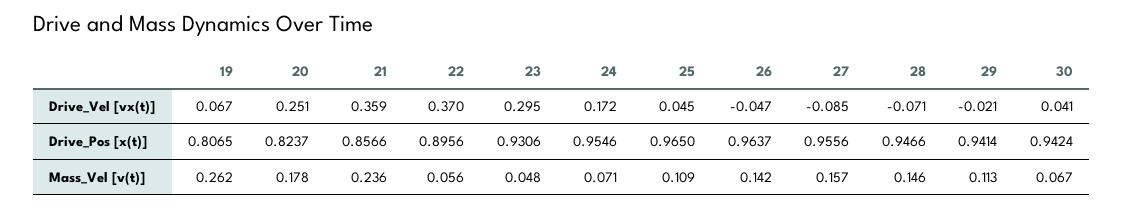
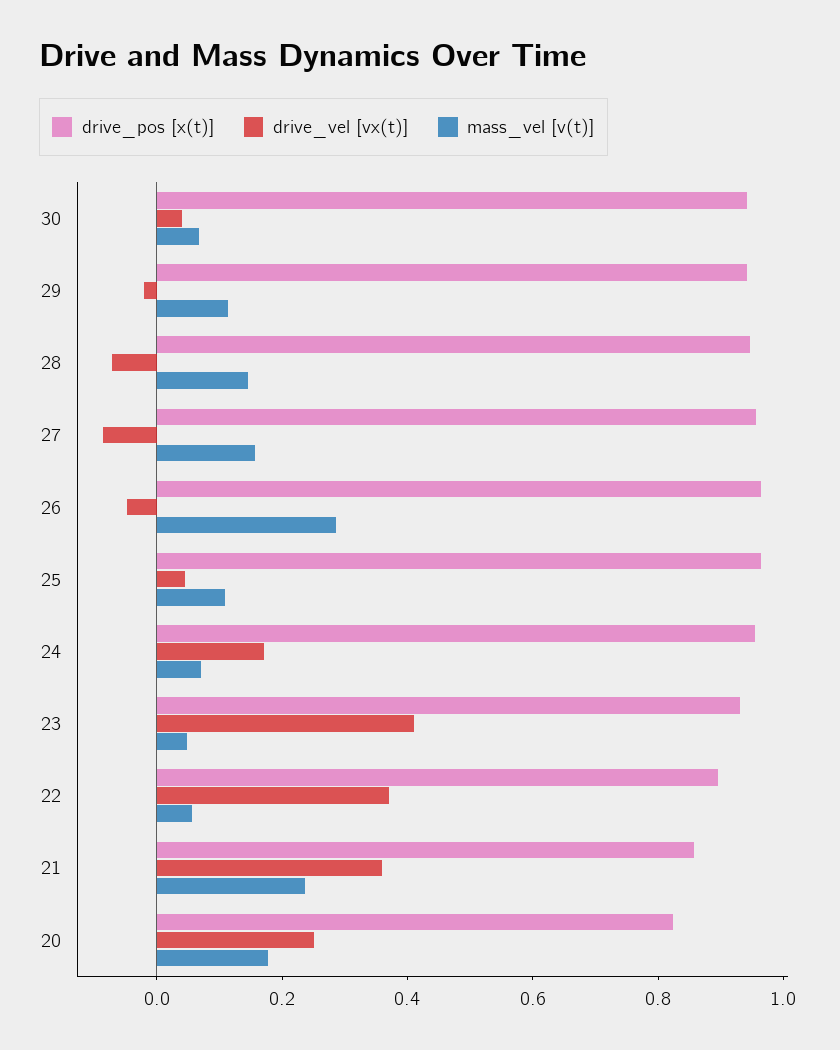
  {
    "Drive_Vel [vx(t)]": {
-     "19": 0.067,
      "20": 0.251,
      "21": 0.359,
      "22": 0.37,
-     "23": 0.295,
+     "23": 0.4,
      "24": 0.172,
      "25": 0.045,
      "26": -0.047,
      "27": -0.085,
      "28": -0.071,
      "29": -0.021,
      "30": 0.041
    },
    "Drive_Pos [x(t)]": {
-     "19": 0.8065,
      "20": 0.8237,
      "21": 0.8566,
      "22": 0.8956,
      "23": 0.9306,
      "24": 0.9546,
      "25": 0.965,
      "26": 0.9637,
      "27": 0.9556,
      "28": 0.9466,
      "29": 0.9414,
      "30": 0.9424
    },
    "Mass_Vel [v(t)]": {
-     "19": 0.262,
      "20": 0.178,
      "21": 0.236,
      "22": 0.056,
      "23": 0.048,
      "24": 0.071,
      "25": 0.109,
-     "26": 0.142,
+     "26": 0.3,
      "27": 0.157,
      "28": 0.146,
      "29": 0.113,
      "30": 0.067
    }
  }

